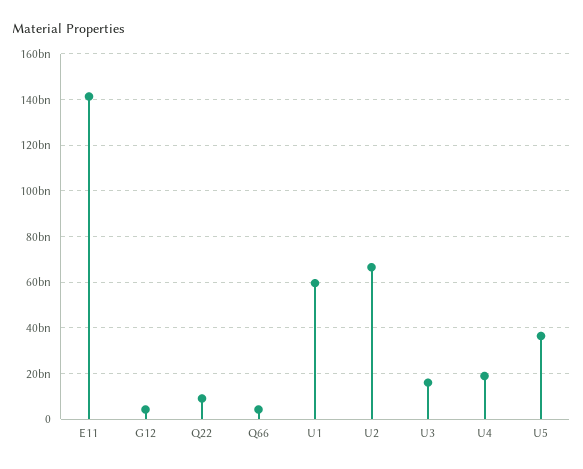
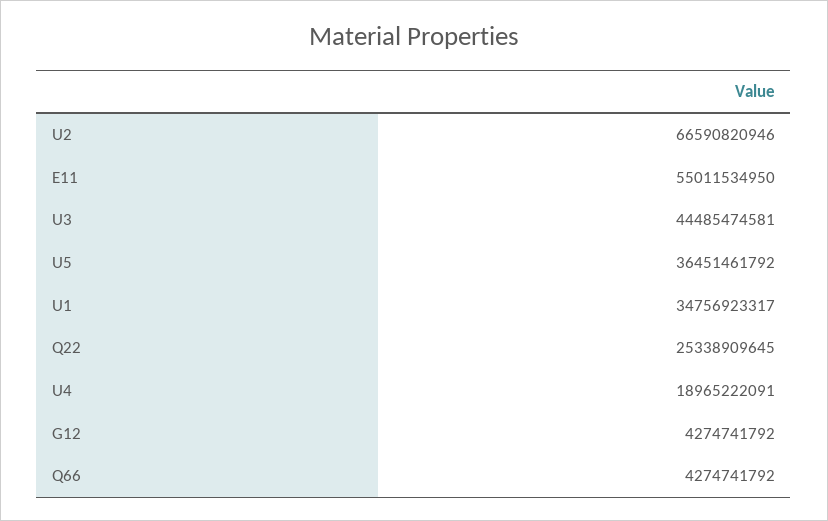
  {
-   "E11": 140000000000,
+   "E11": 55011534950,
    "G12": 4274741792,
-   "Q22": 10000000000,
+   "Q22": 25338909645,
    "Q66": 4274741792,
-   "U1": 60000000000,
+   "U1": 34756923317,
    "U2": 66590820946,
-   "U3": 15000000000,
+   "U3": 44485474581,
    "U4": 18965222091,
    "U5": 36451461792
  }

